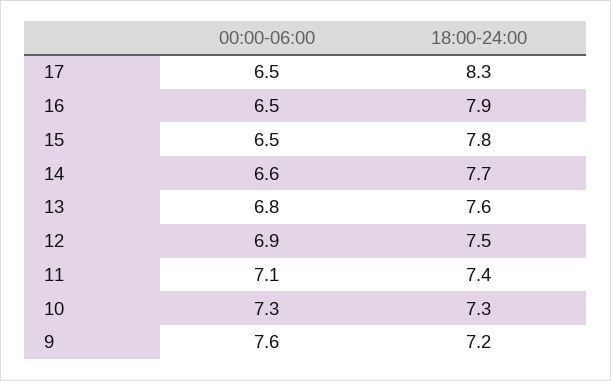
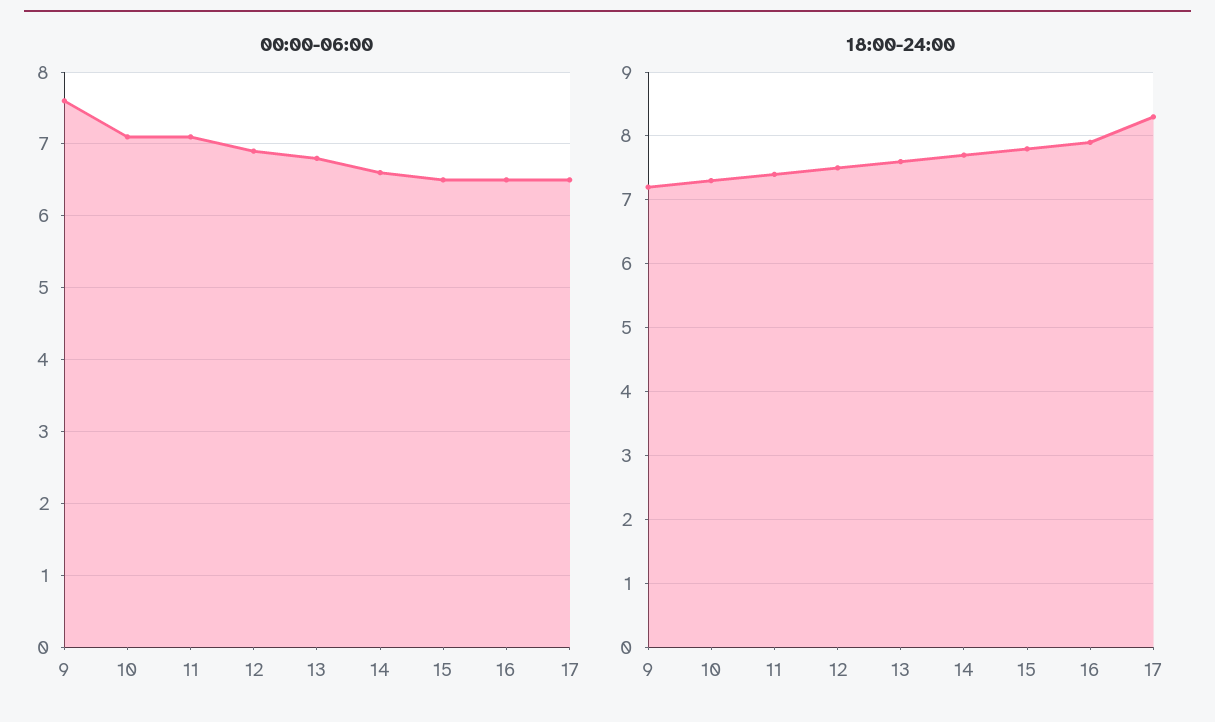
  {
    "00:00-06:00": {
      "17": 6.5,
      "16": 6.5,
      "15": 6.5,
      "14": 6.6,
      "13": 6.8,
      "12": 6.9,
      "11": 7.1,
-     "10": 7.3,
+     "10": 7.1,
      "9": 7.6
    },
    "18:00-24:00": {
      "17": 8.3,
      "16": 7.9,
      "15": 7.8,
      "14": 7.7,
      "13": 7.6,
      "12": 7.5,
      "11": 7.4,
      "10": 7.3,
      "9": 7.2
    }
  }

